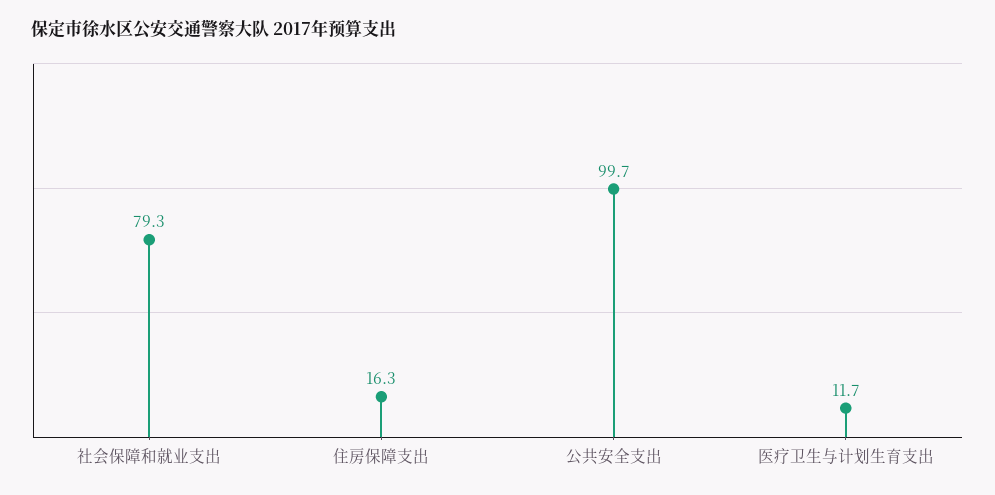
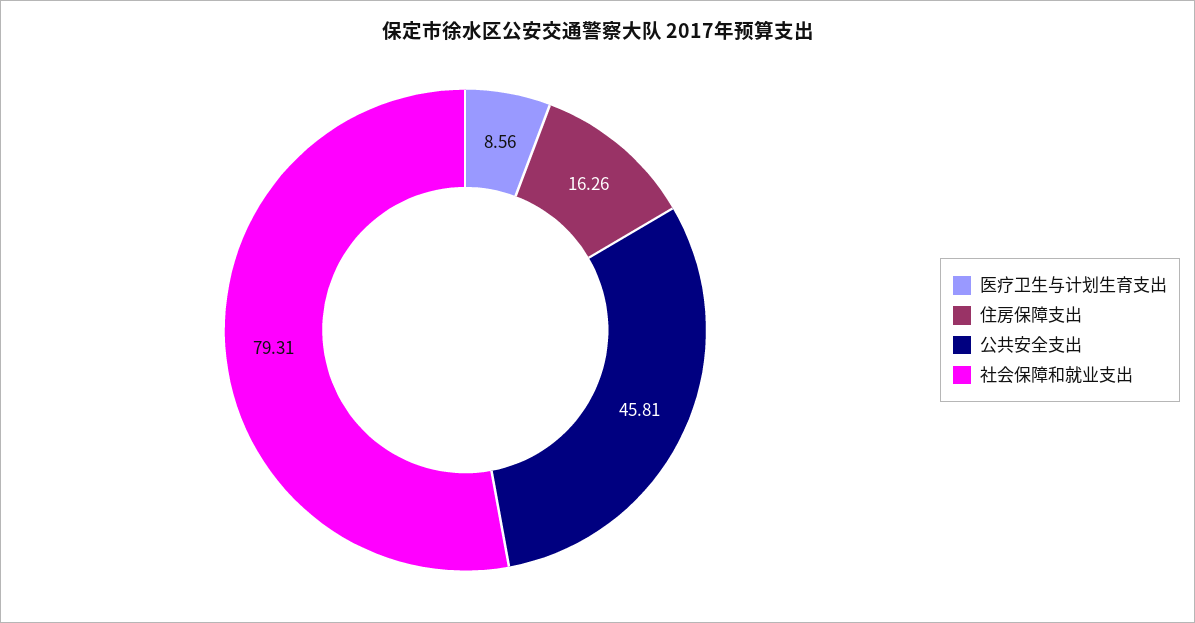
  {
    "社会保障和就业支出": 79.31,
    "住房保障支出": 16.26,
-   "公共安全支出": 99.7,
+   "公共安全支出": 45.81,
-   "医疗卫生与计划生育支出": 11.7
+   "医疗卫生与计划生育支出": 8.56
  }

